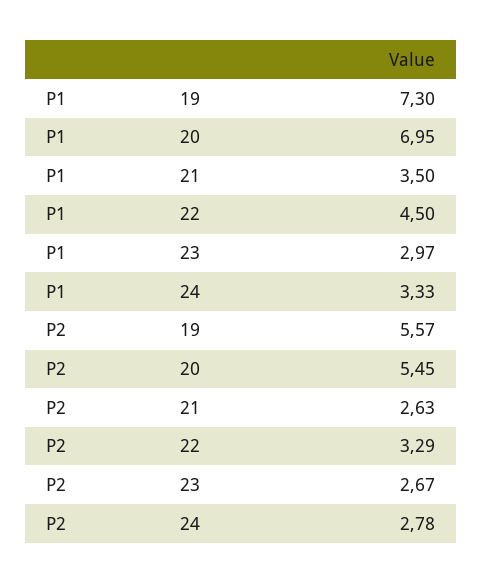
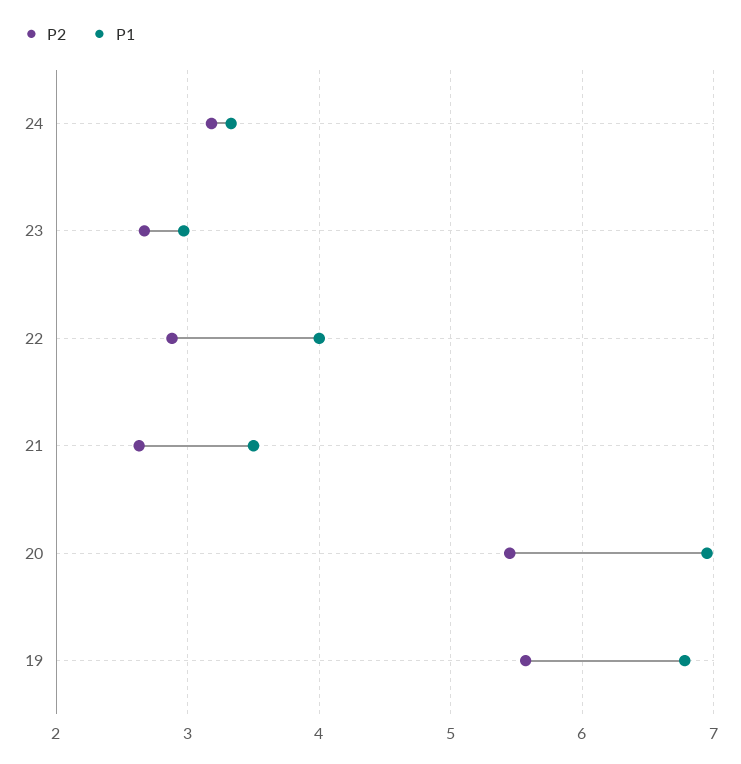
  {
    "P1": {
-     "19": 7.3,
+     "19": 6.8,
      "20": 6.95,
      "21": 3.5,
-     "22": 4.5,
+     "22": 4,
      "23": 2.97,
      "24": 3.33
    },
    "P2": {
      "19": 5.57,
      "20": 5.45,
      "21": 2.63,
-     "22": 3.29,
+     "22": 2.9,
      "23": 2.67,
-     "24": 2.78
+     "24": 3.2
    }
  }

